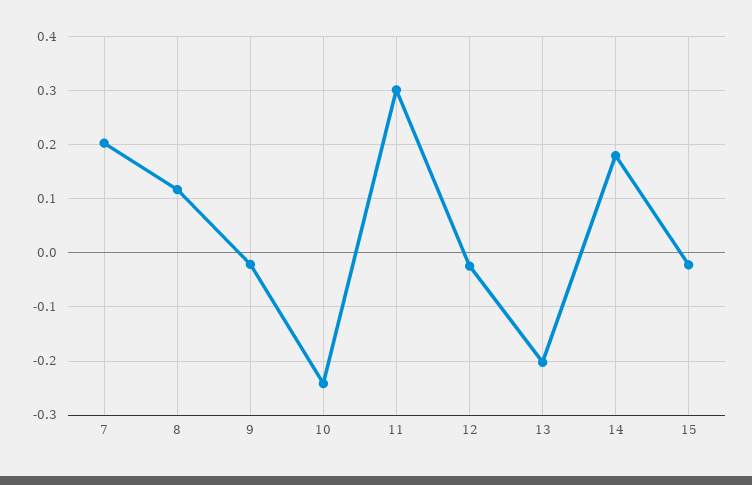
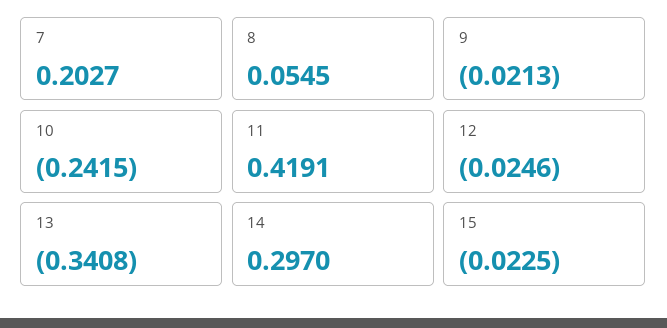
  {
    "7": 0.2027,
-   "8": 0.12,
+   "8": 0.0545,
    "9": -0.0213,
    "10": -0.2415,
-   "11": 0.3,
+   "11": 0.4191,
    "12": -0.0246,
-   "13": -0.2,
+   "13": -0.3408,
-   "14": 0.18,
+   "14": 0.297,
    "15": -0.0225
  }

